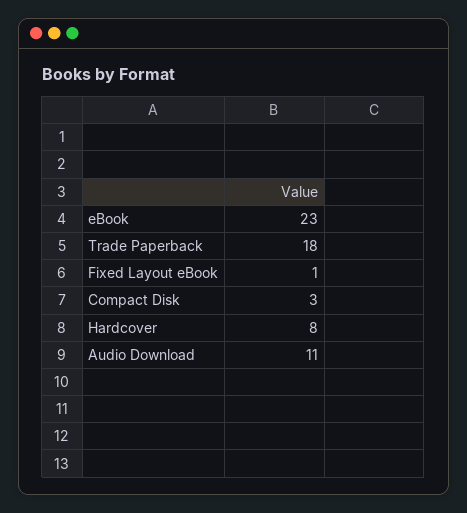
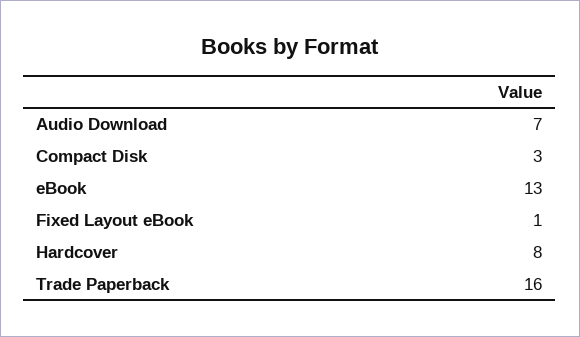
  {
-   "eBook": 23,
+   "eBook": 13,
-   "Trade Paperback": 18,
+   "Trade Paperback": 16,
    "Fixed Layout eBook": 1,
    "Compact Disk": 3,
    "Hardcover": 8,
-   "Audio Download": 11
+   "Audio Download": 7
  }

